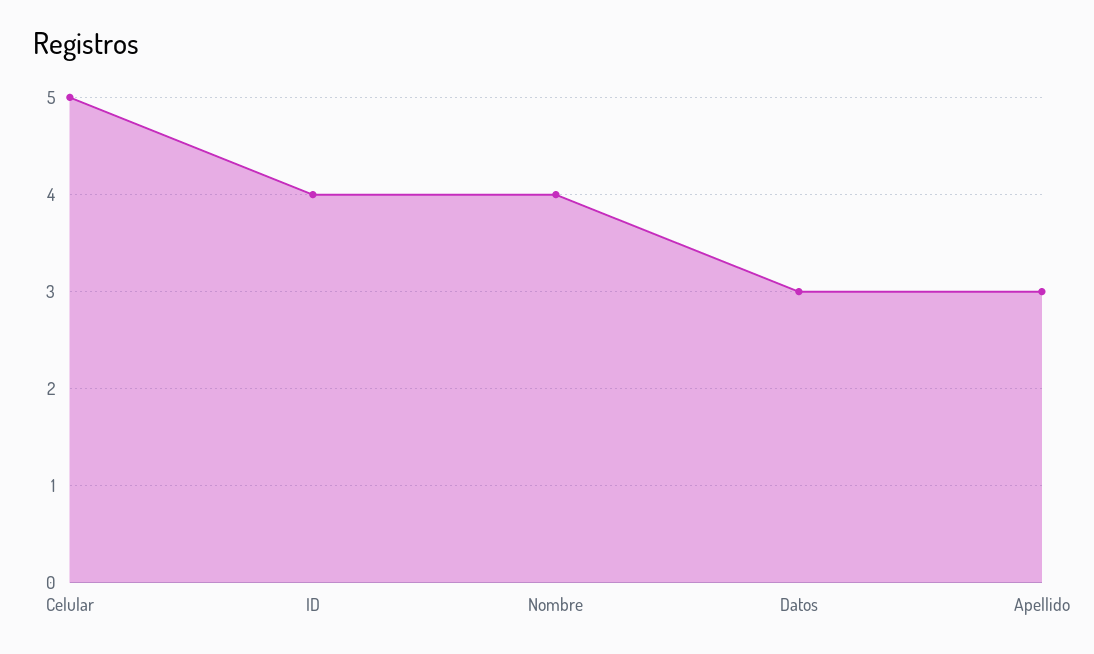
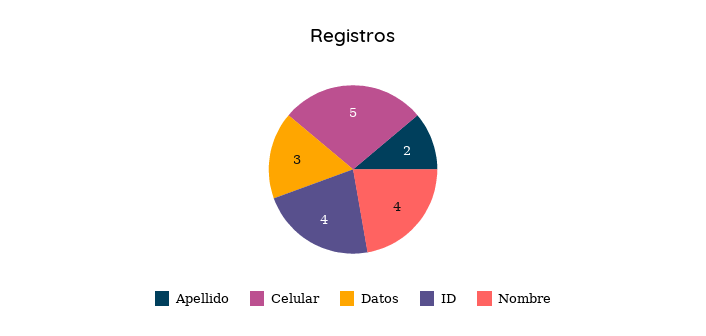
  {
    "Celular": 5,
    "ID": 4,
    "Nombre": 4,
    "Datos": 3,
-   "Apellido": 3
+   "Apellido": 2
  }

